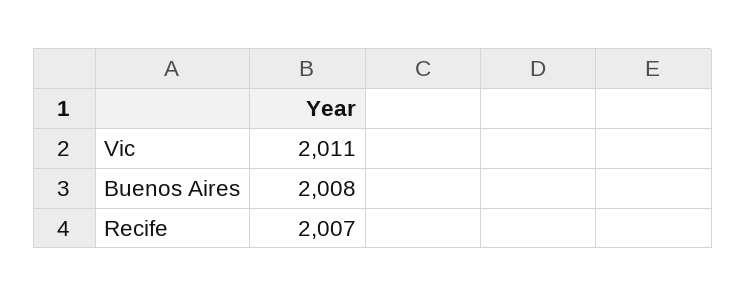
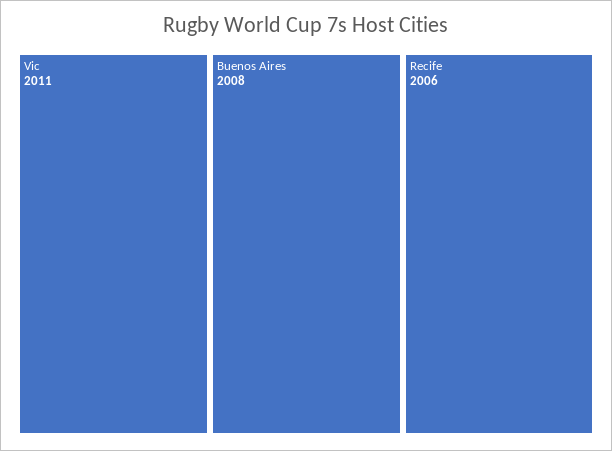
  {
    "Vic": 2011,
    "Buenos Aires": 2008,
-   "Recife": 2007
+   "Recife": 2006
  }

